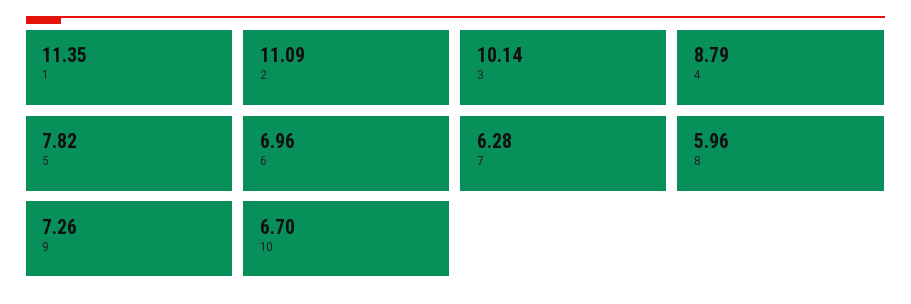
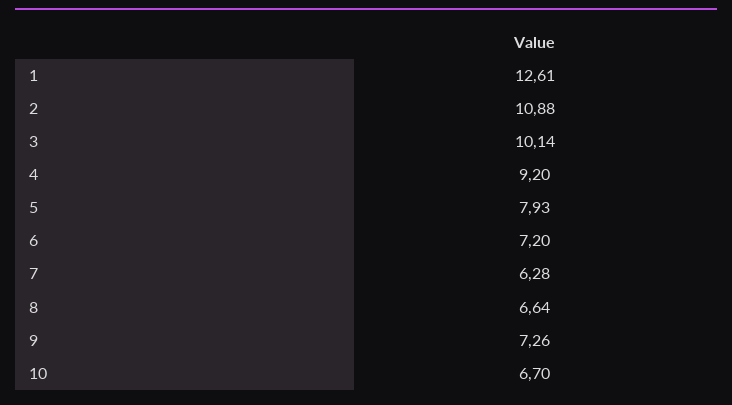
  {
-   "1": 11.35,
+   "1": 12.61,
-   "2": 11.09,
+   "2": 10.88,
    "3": 10.14,
-   "4": 8.79,
+   "4": 9.2,
-   "5": 7.82,
+   "5": 7.93,
-   "6": 6.96,
+   "6": 7.2,
    "7": 6.28,
-   "8": 5.96,
+   "8": 6.64,
    "9": 7.26,
    "10": 6.7
  }

